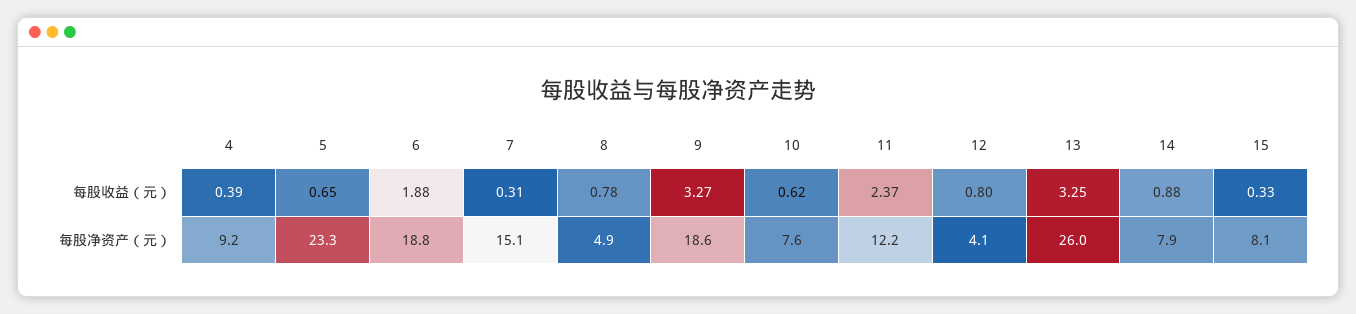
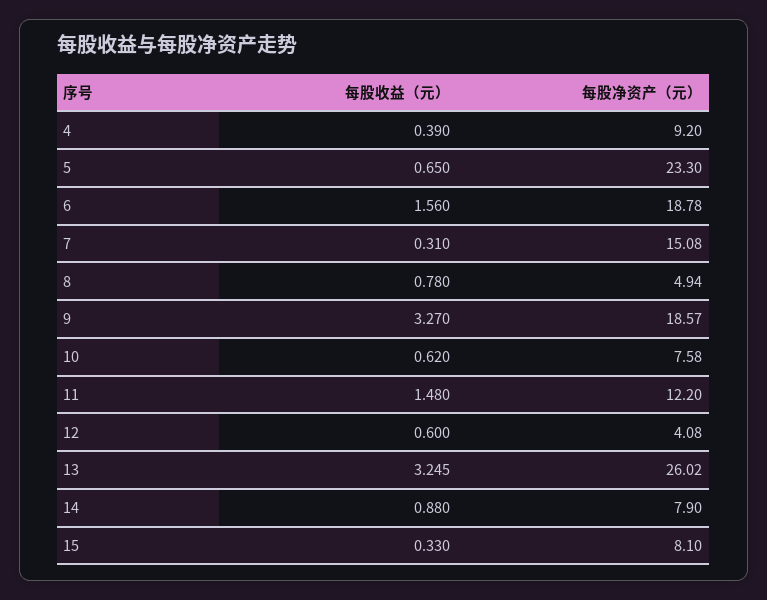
  {
    "4": {
      "每股收益（元）": 0.39,
      "每股净资产（元）": 9.2
    },
    "5": {
      "每股收益（元）": 0.65,
      "每股净资产（元）": 23.3
    },
    "6": {
-     "每股收益（元）": 1.88,
+     "每股收益（元）": 1.56,
      "每股净资产（元）": 18.78
    },
    "7": {
      "每股收益（元）": 0.31,
      "每股净资产（元）": 15.08
    },
    "8": {
      "每股收益（元）": 0.78,
      "每股净资产（元）": 4.94
    },
    "9": {
      "每股收益（元）": 3.27,
      "每股净资产（元）": 18.57
    },
    "10": {
      "每股收益（元）": 0.62,
      "每股净资产（元）": 7.58
    },
    "11": {
-     "每股收益（元）": 2.37,
+     "每股收益（元）": 1.48,
      "每股净资产（元）": 12.2
    },
    "12": {
-     "每股收益（元）": 0.8,
+     "每股收益（元）": 0.6,
      "每股净资产（元）": 4.08
    },
    "13": {
      "每股收益（元）": 3.245,
      "每股净资产（元）": 26.02
    },
    "14": {
      "每股收益（元）": 0.88,
      "每股净资产（元）": 7.9
    },
    "15": {
      "每股收益（元）": 0.33,
      "每股净资产（元）": 8.1
    }
  }

